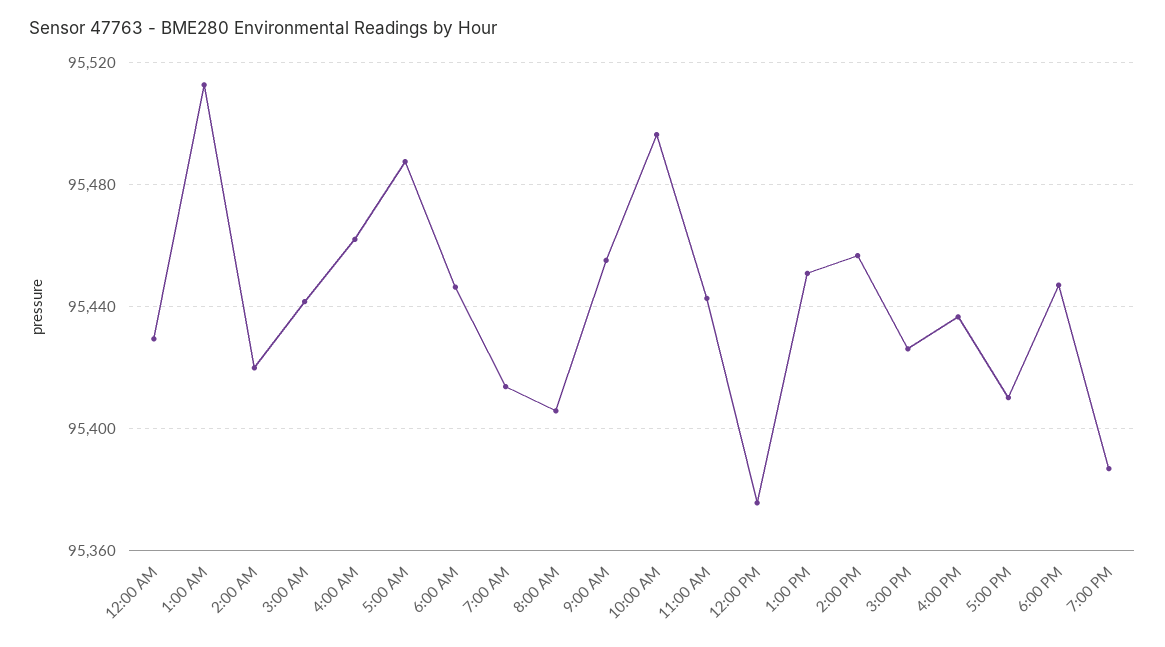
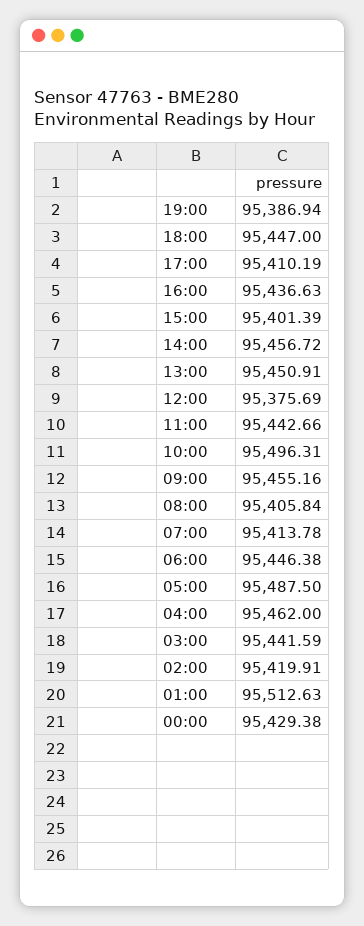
  {
    "12:00 AM": 95429.38,
    "1:00 AM": 95512.63,
    "2:00 AM": 95419.91,
    "3:00 AM": 95441.59,
    "4:00 AM": 95462,
    "5:00 AM": 95487.5,
    "6:00 AM": 95446.38,
    "7:00 AM": 95413.78,
    "8:00 AM": 95405.84,
    "9:00 AM": 95455.16,
    "10:00 AM": 95496.31,
    "11:00 AM": 95442.66,
    "12:00 PM": 95375.69,
    "1:00 PM": 95450.91,
    "2:00 PM": 95456.72,
-   "3:00 PM": 95425,
+   "3:00 PM": 95401.39,
    "4:00 PM": 95436.63,
    "5:00 PM": 95410.19,
    "6:00 PM": 95447,
    "7:00 PM": 95386.94
  }

